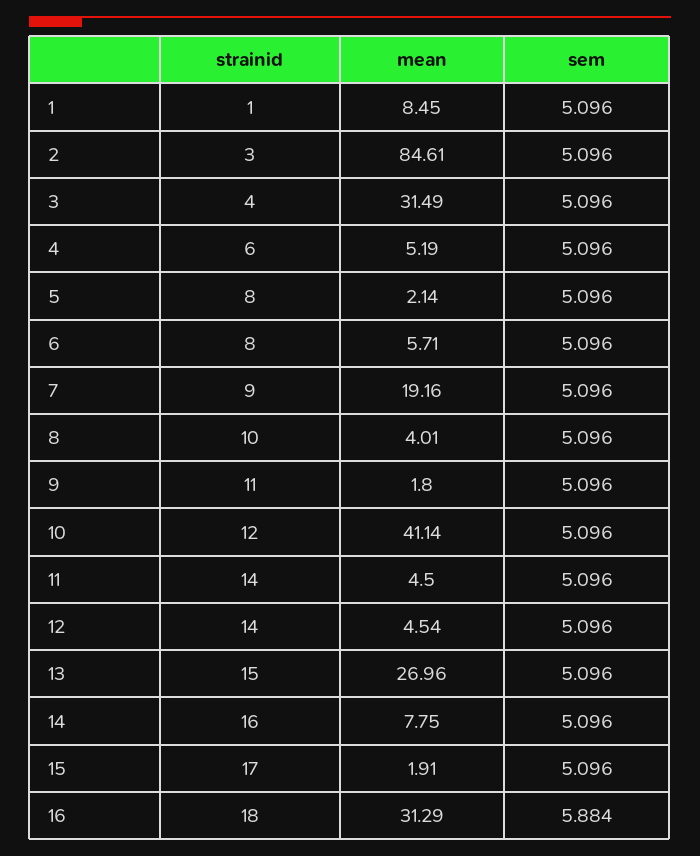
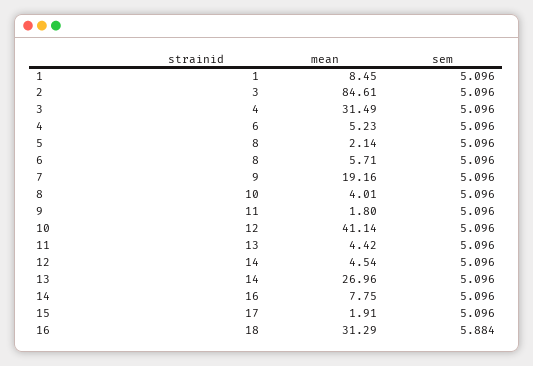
  {
    "strainid": {
      "1": 1,
      "2": 3,
      "3": 4,
      "4": 6,
      "5": 8,
      "6": 8,
      "7": 9,
      "8": 10,
      "9": 11,
      "10": 12,
-     "11": 14,
+     "11": 13,
      "12": 14,
-     "13": 15,
+     "13": 14,
      "14": 16,
      "15": 17,
      "16": 18
    },
    "mean": {
      "1": 8.45,
      "2": 84.61,
      "3": 31.49,
-     "4": 5.19,
+     "4": 5.23,
      "5": 2.14,
      "6": 5.71,
      "7": 19.16,
      "8": 4.01,
      "9": 1.8,
      "10": 41.14,
-     "11": 4.5,
+     "11": 4.42,
      "12": 4.54,
      "13": 26.96,
      "14": 7.75,
      "15": 1.91,
      "16": 31.29
    },
    "sem": {
      "1": 5.096,
      "2": 5.096,
      "3": 5.096,
      "4": 5.096,
      "5": 5.096,
      "6": 5.096,
      "7": 5.096,
      "8": 5.096,
      "9": 5.096,
      "10": 5.096,
      "11": 5.096,
      "12": 5.096,
      "13": 5.096,
      "14": 5.096,
      "15": 5.096,
      "16": 5.884
    }
  }

